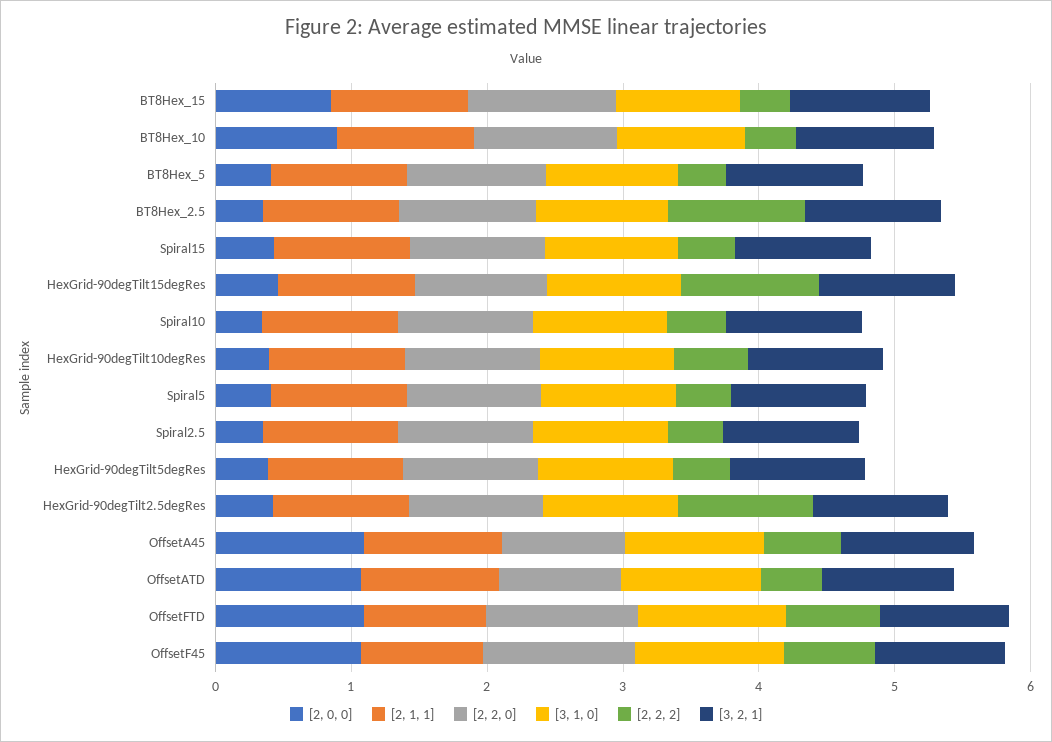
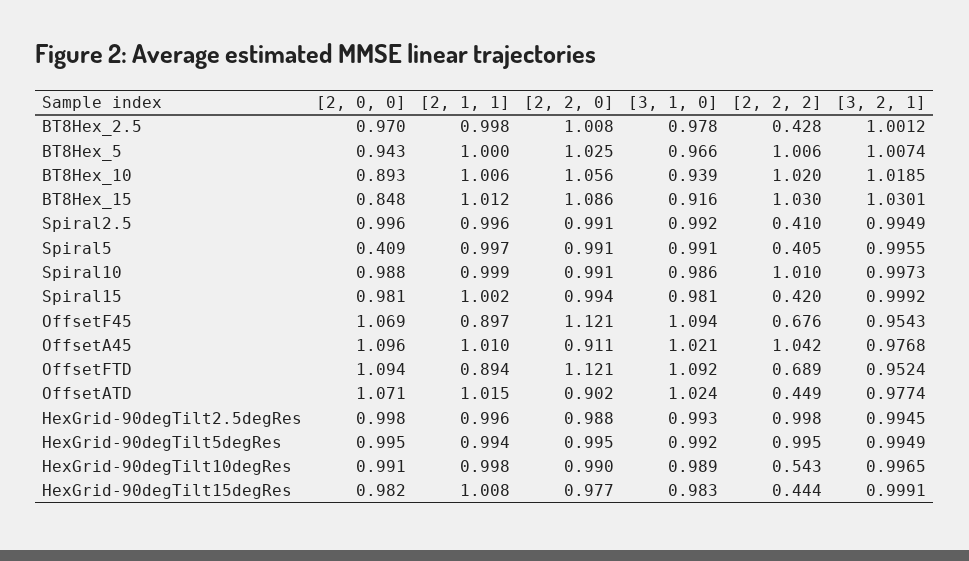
  {
    "[2, 0, 0]": {
      "BT8Hex_15": 0.848,
      "BT8Hex_10": 0.893,
-     "BT8Hex_5": 0.4,
+     "BT8Hex_5": 0.943,
-     "BT8Hex_2.5": 0.4,
+     "BT8Hex_2.5": 0.97,
-     "Spiral15": 0.4,
+     "Spiral15": 0.981,
-     "HexGrid-90degTilt15degRes": 0.4,
+     "HexGrid-90degTilt15degRes": 0.982,
-     "Spiral10": 0.4,
+     "Spiral10": 0.988,
-     "HexGrid-90degTilt10degRes": 0.4,
+     "HexGrid-90degTilt10degRes": 0.991,
      "Spiral5": 0.409,
-     "Spiral2.5": 0.4,
+     "Spiral2.5": 0.996,
-     "HexGrid-90degTilt5degRes": 0.4,
+     "HexGrid-90degTilt5degRes": 0.995,
-     "HexGrid-90degTilt2.5degRes": 0.4,
+     "HexGrid-90degTilt2.5degRes": 0.998,
      "OffsetA45": 1.096,
      "OffsetATD": 1.071,
      "OffsetFTD": 1.094,
      "OffsetF45": 1.069
    },
    "[2, 1, 1]": {
      "BT8Hex_15": 1.012,
      "BT8Hex_10": 1.006,
      "BT8Hex_5": 1,
      "BT8Hex_2.5": 0.998,
      "Spiral15": 1.002,
      "HexGrid-90degTilt15degRes": 1.008,
      "Spiral10": 0.999,
      "HexGrid-90degTilt10degRes": 0.998,
      "Spiral5": 0.997,
      "Spiral2.5": 0.996,
      "HexGrid-90degTilt5degRes": 0.994,
      "HexGrid-90degTilt2.5degRes": 0.996,
      "OffsetA45": 1.01,
      "OffsetATD": 1.015,
      "OffsetFTD": 0.894,
      "OffsetF45": 0.897
    },
    "[2, 2, 0]": {
      "BT8Hex_15": 1.086,
      "BT8Hex_10": 1.056,
      "BT8Hex_5": 1.025,
      "BT8Hex_2.5": 1.008,
      "Spiral15": 0.994,
      "HexGrid-90degTilt15degRes": 0.977,
      "Spiral10": 0.991,
      "HexGrid-90degTilt10degRes": 0.99,
      "Spiral5": 0.991,
      "Spiral2.5": 0.991,
      "HexGrid-90degTilt5degRes": 0.995,
      "HexGrid-90degTilt2.5degRes": 0.988,
      "OffsetA45": 0.911,
      "OffsetATD": 0.902,
      "OffsetFTD": 1.121,
      "OffsetF45": 1.121
    },
    "[3, 1, 0]": {
      "BT8Hex_15": 0.916,
      "BT8Hex_10": 0.939,
      "BT8Hex_5": 0.966,
      "BT8Hex_2.5": 0.978,
      "Spiral15": 0.981,
      "HexGrid-90degTilt15degRes": 0.983,
      "Spiral10": 0.986,
      "HexGrid-90degTilt10degRes": 0.989,
      "Spiral5": 0.991,
      "Spiral2.5": 0.992,
      "HexGrid-90degTilt5degRes": 0.992,
      "HexGrid-90degTilt2.5degRes": 0.993,
      "OffsetA45": 1.021,
      "OffsetATD": 1.024,
      "OffsetFTD": 1.092,
      "OffsetF45": 1.094
    },
    "[2, 2, 2]": {
-     "BT8Hex_15": 0.4,
+     "BT8Hex_15": 1.03,
-     "BT8Hex_10": 0.4,
+     "BT8Hex_10": 1.02,
-     "BT8Hex_5": 0.4,
+     "BT8Hex_5": 1.006,
-     "BT8Hex_2.5": 1,
+     "BT8Hex_2.5": 0.428,
      "Spiral15": 0.42,
-     "HexGrid-90degTilt15degRes": 1,
+     "HexGrid-90degTilt15degRes": 0.444,
-     "Spiral10": 0.4,
+     "Spiral10": 1.01,
      "HexGrid-90degTilt10degRes": 0.543,
      "Spiral5": 0.405,
      "Spiral2.5": 0.41,
-     "HexGrid-90degTilt5degRes": 0.4,
+     "HexGrid-90degTilt5degRes": 0.995,
      "HexGrid-90degTilt2.5degRes": 0.998,
-     "OffsetA45": 0.6,
+     "OffsetA45": 1.042,
      "OffsetATD": 0.449,
      "OffsetFTD": 0.689,
      "OffsetF45": 0.676
    },
    "[3, 2, 1]": {
      "BT8Hex_15": 1.0301,
      "BT8Hex_10": 1.0185,
      "BT8Hex_5": 1.0074,
      "BT8Hex_2.5": 1.0012,
      "Spiral15": 0.9992,
      "HexGrid-90degTilt15degRes": 0.9991,
      "Spiral10": 0.9973,
      "HexGrid-90degTilt10degRes": 0.9965,
      "Spiral5": 0.9955,
      "Spiral2.5": 0.9949,
      "HexGrid-90degTilt5degRes": 0.9949,
      "HexGrid-90degTilt2.5degRes": 0.9945,
      "OffsetA45": 0.9768,
      "OffsetATD": 0.9774,
      "OffsetFTD": 0.9524,
      "OffsetF45": 0.9543
    }
  }

